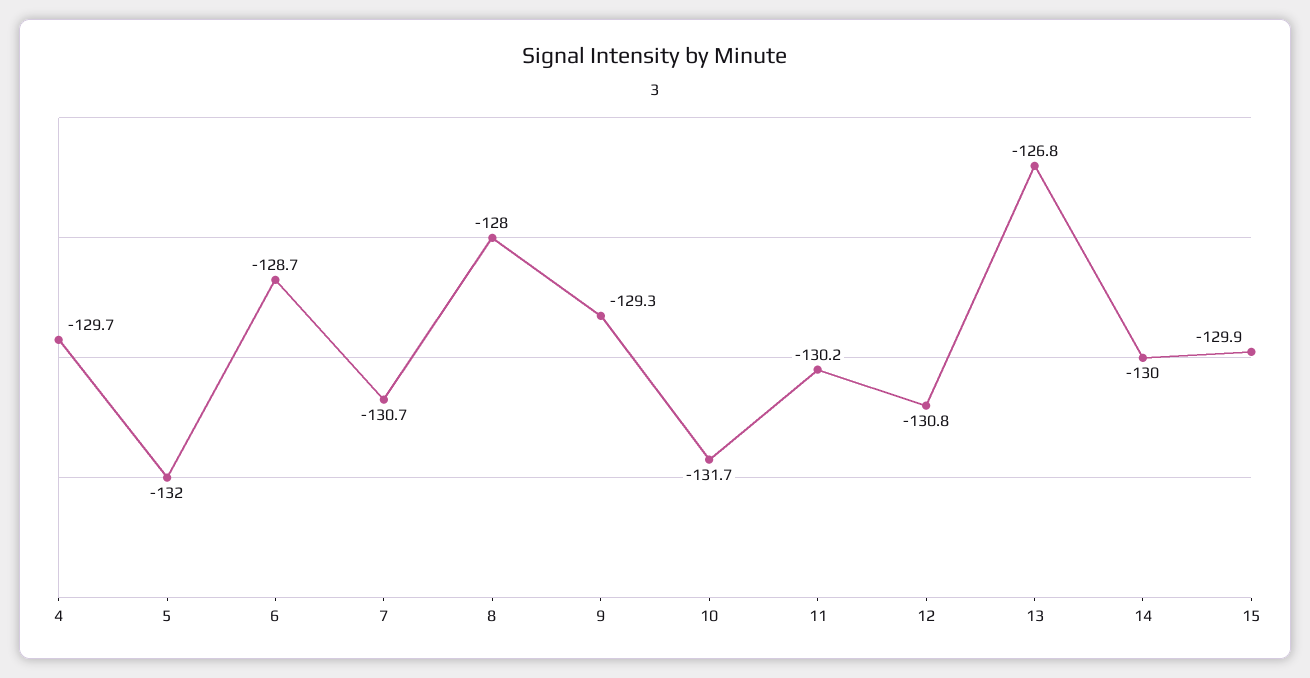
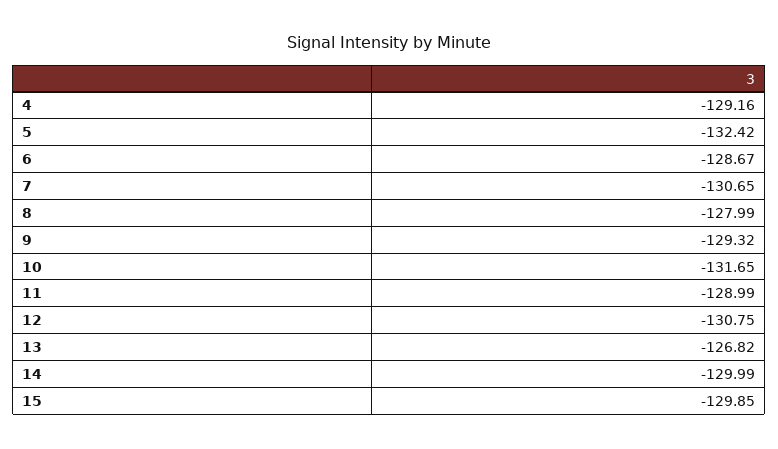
  {
-   "4": -129.7,
+   "4": -129.16,
-   "5": -132,
+   "5": -132.42,
    "6": -128.67,
    "7": -130.65,
    "8": -127.99,
    "9": -129.32,
    "10": -131.65,
-   "11": -130.2,
+   "11": -128.99,
    "12": -130.75,
    "13": -126.82,
    "14": -129.99,
    "15": -129.85
  }

